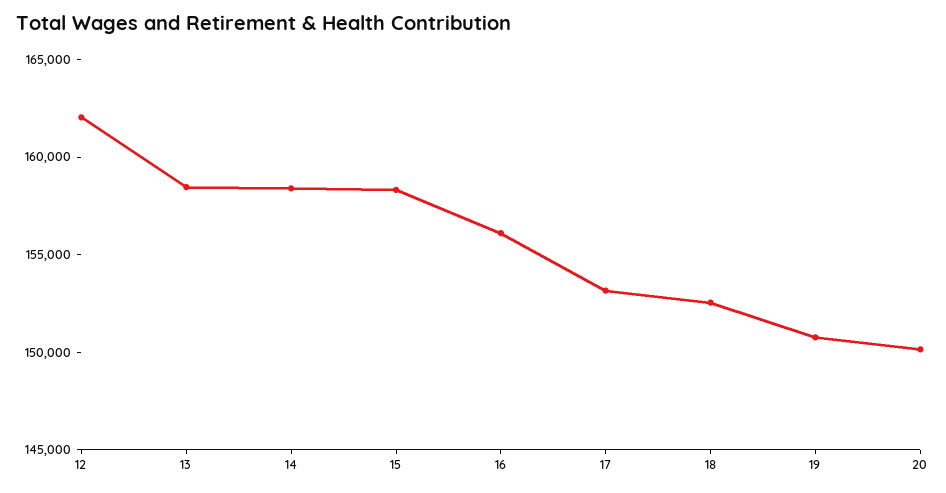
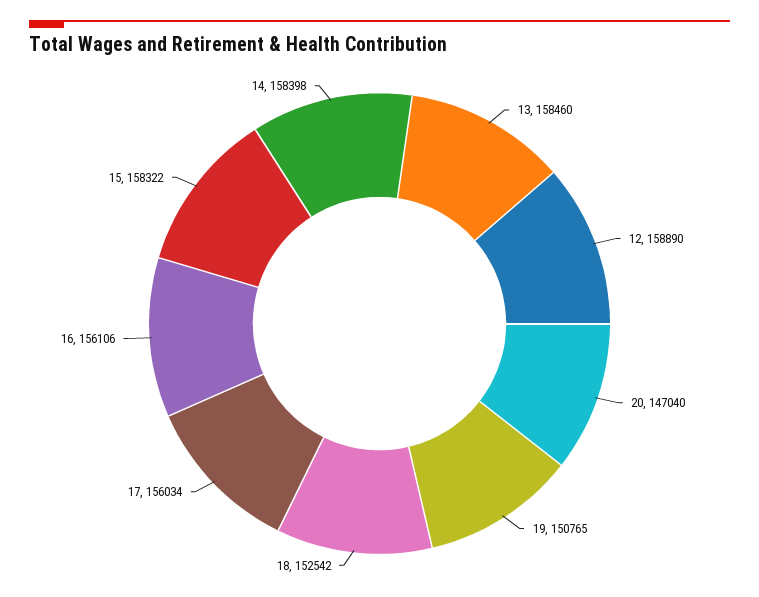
  {
-   "12": 162000,
+   "12": 158890,
    "13": 158460,
    "14": 158398,
    "15": 158322,
    "16": 156106,
-   "17": 153000,
+   "17": 156034,
    "18": 152542,
    "19": 150765,
-   "20": 150000
+   "20": 147040
  }

